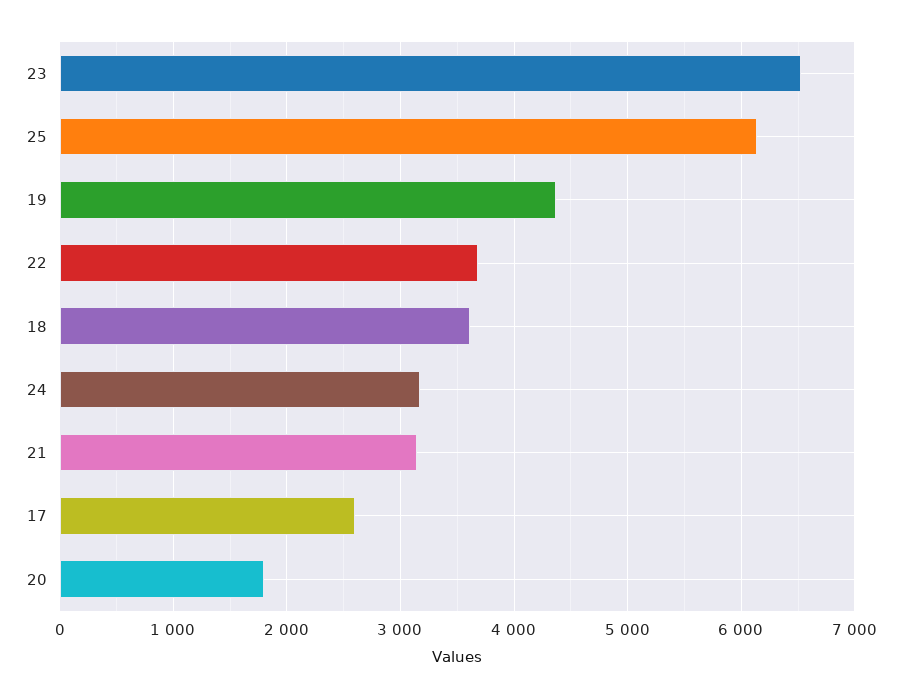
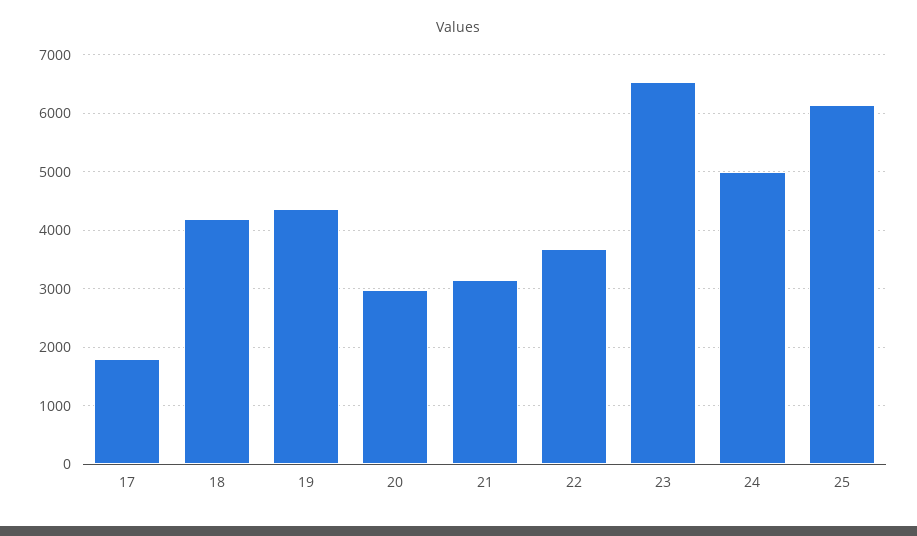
  {
    "23": 6500,
    "25": 6100,
    "19": 4400,
    "22": 3700,
-   "18": 3600,
+   "18": 4200,
-   "24": 3200,
+   "24": 5000,
    "21": 3100,
-   "17": 2600,
+   "17": 1800,
-   "20": 1800
+   "20": 3000
  }

